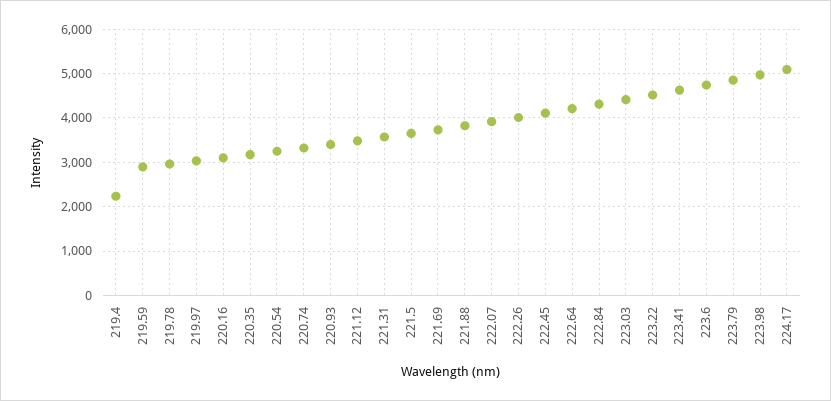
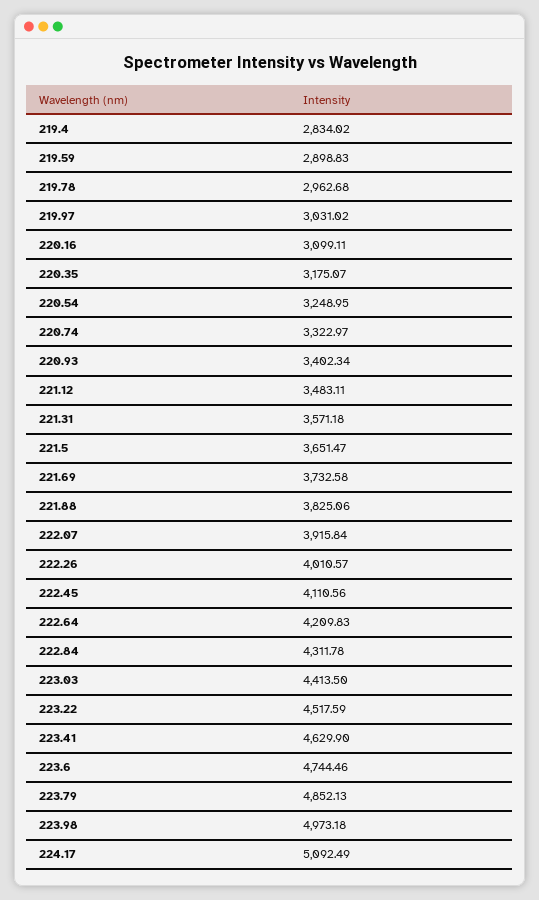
  {
-   "219.4": 2200,
+   "219.4": 2834.02,
    "219.59": 2898.83,
    "219.78": 2962.68,
    "219.97": 3031.02,
    "220.16": 3099.11,
    "220.35": 3175.07,
    "220.54": 3248.95,
    "220.74": 3322.97,
    "220.93": 3402.34,
    "221.12": 3483.11,
    "221.31": 3571.18,
    "221.5": 3651.47,
    "221.69": 3732.58,
    "221.88": 3825.06,
    "222.07": 3915.84,
    "222.26": 4010.57,
    "222.45": 4110.56,
    "222.64": 4209.83,
    "222.84": 4311.78,
    "223.03": 4413.5,
    "223.22": 4517.59,
    "223.41": 4629.9,
    "223.6": 4744.46,
    "223.79": 4852.13,
    "223.98": 4973.18,
    "224.17": 5092.49
  }

